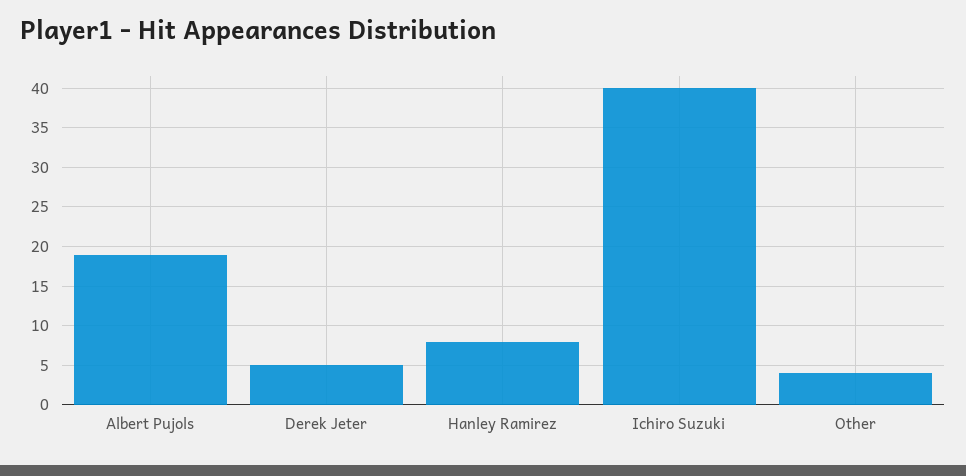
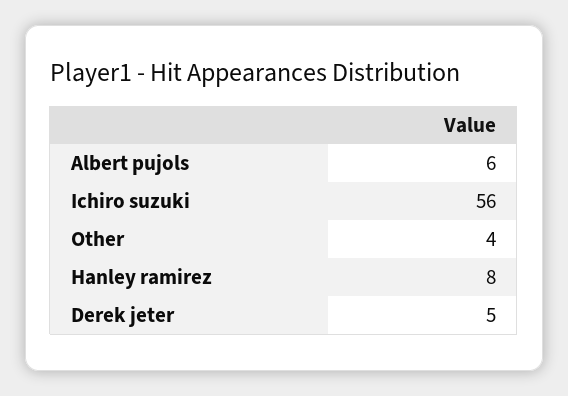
  {
-   "Albert Pujols": 19,
+   "Albert Pujols": 6,
    "Derek Jeter": 5,
    "Hanley Ramirez": 8,
-   "Ichiro Suzuki": 40,
+   "Ichiro Suzuki": 56,
    "Other": 4
  }

